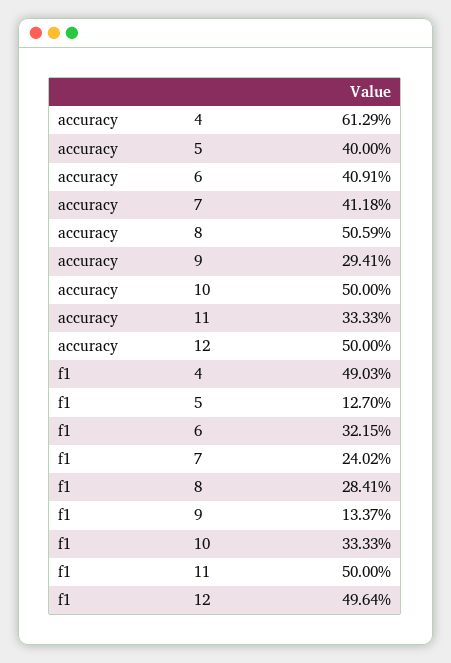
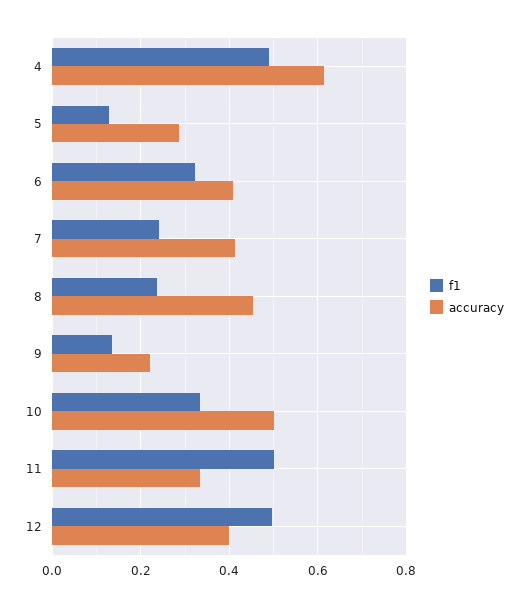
  {
    "accuracy": {
      "4": 0.6129,
-     "5": 0.4,
+     "5": 0.28,
      "6": 0.4091,
      "7": 0.4118,
-     "8": 0.5059,
+     "8": 0.46,
-     "9": 0.2941,
+     "9": 0.22,
      "10": 0.5,
      "11": 0.3333,
-     "12": 0.5
+     "12": 0.4
    },
    "f1": {
      "4": 0.4903,
      "5": 0.127,
      "6": 0.3215,
      "7": 0.2402,
-     "8": 0.2841,
+     "8": 0.24,
      "9": 0.1337,
      "10": 0.3333,
      "11": 0.5,
      "12": 0.4964
    }
  }

